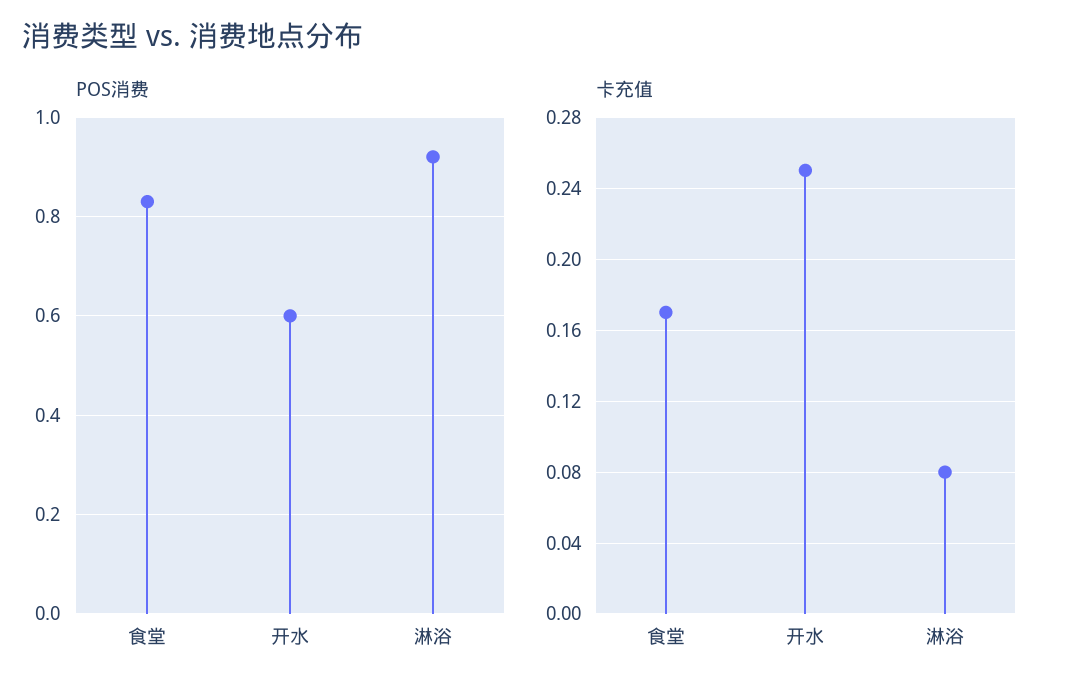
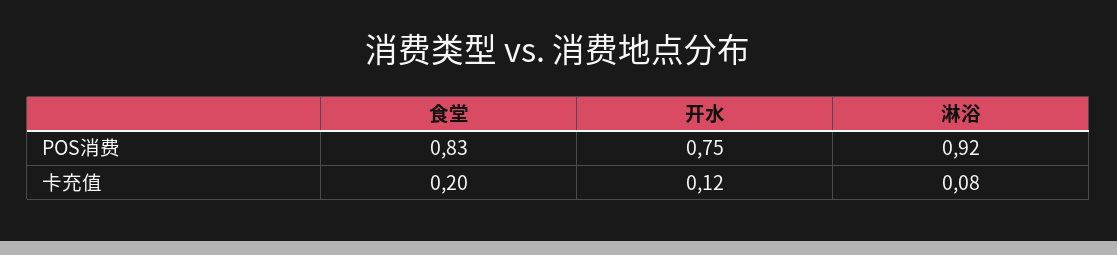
  {
    "POS消费": {
      "食堂": 0.83,
-     "开水": 0.6,
+     "开水": 0.75,
      "淋浴": 0.92
    },
    "卡充值": {
-     "食堂": 0.17,
+     "食堂": 0.2,
-     "开水": 0.25,
+     "开水": 0.12,
      "淋浴": 0.08
    }
  }

